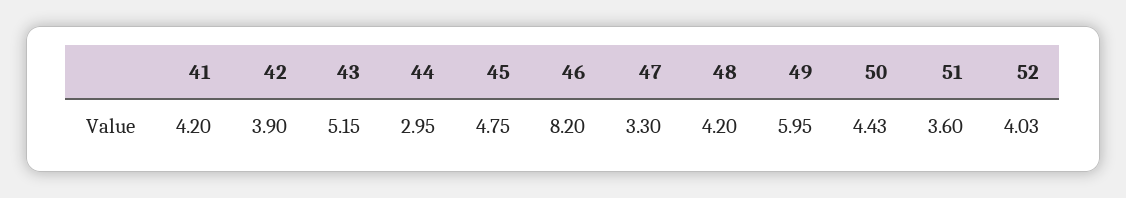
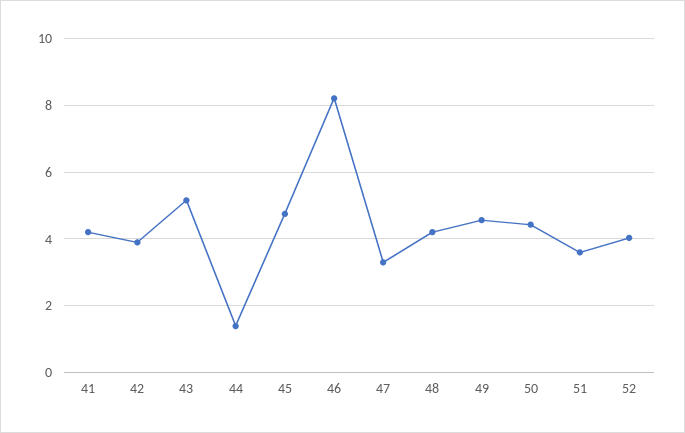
  {
    "41": 4.2,
    "42": 3.9,
    "43": 5.15,
-   "44": 2.95,
+   "44": 1.4,
    "45": 4.75,
    "46": 8.2,
    "47": 3.3,
    "48": 4.2,
-   "49": 5.95,
+   "49": 4.6,
    "50": 4.43,
    "51": 3.6,
    "52": 4.03
  }

